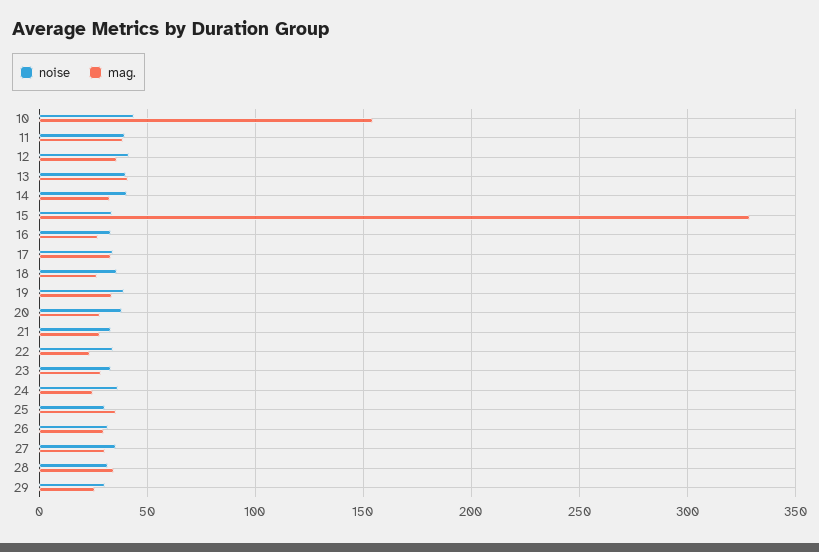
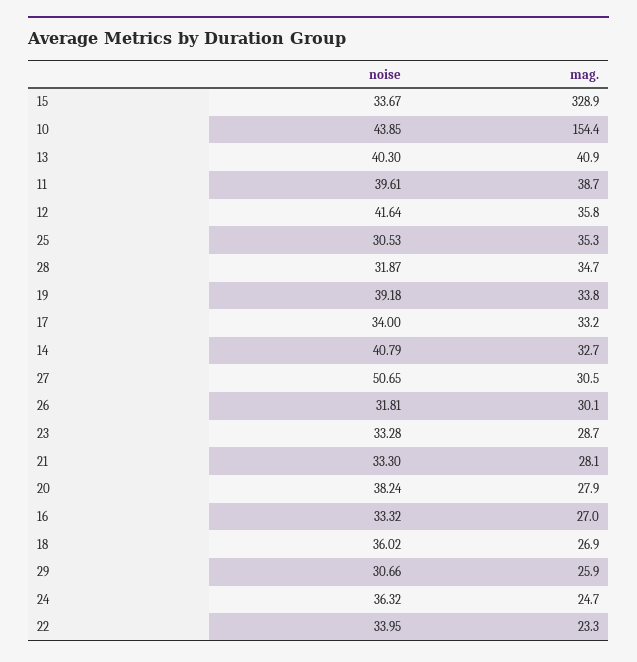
  {
    "noise": {
      "10": 43.85,
      "11": 39.61,
      "12": 41.64,
      "13": 40.3,
      "14": 40.79,
      "15": 33.67,
      "16": 33.32,
      "17": 34,
      "18": 36.02,
      "19": 39.18,
      "20": 38.24,
      "21": 33.3,
      "22": 33.95,
      "23": 33.28,
      "24": 36.32,
      "25": 30.53,
      "26": 31.81,
-     "27": 35,
+     "27": 50.65,
      "28": 31.87,
      "29": 30.66
    },
    "mag.": {
      "10": 154.4,
      "11": 38.7,
      "12": 35.8,
      "13": 40.9,
      "14": 32.7,
      "15": 328.9,
      "16": 27,
      "17": 33.2,
      "18": 26.9,
      "19": 33.8,
      "20": 27.9,
      "21": 28.1,
      "22": 23.3,
      "23": 28.7,
      "24": 24.7,
      "25": 35.3,
      "26": 30.1,
      "27": 30.5,
      "28": 34.7,
      "29": 25.9
    }
  }

